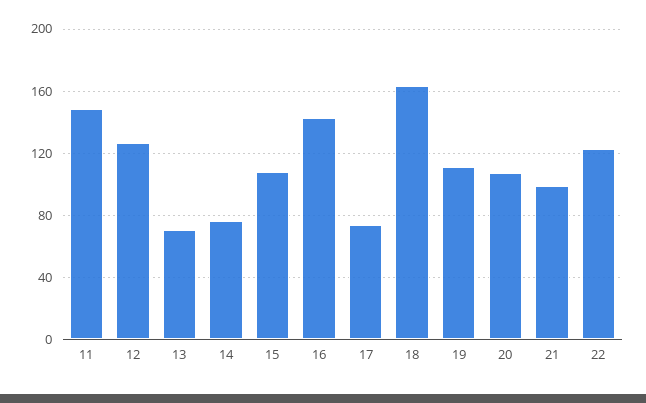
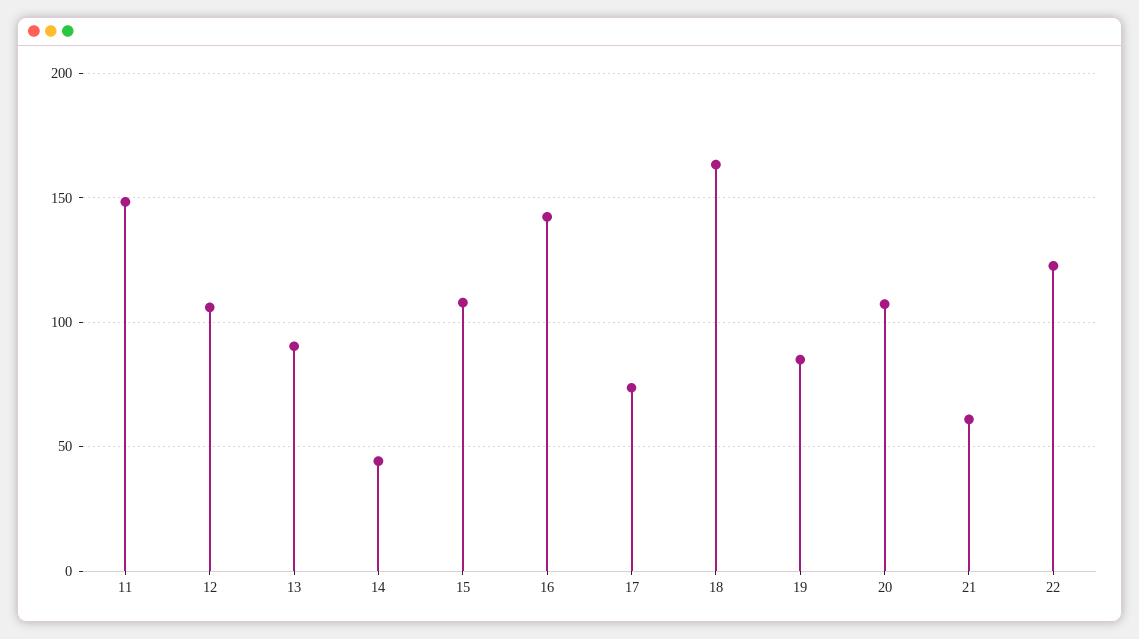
  {
    "11": 150,
-   "12": 125,
+   "12": 105,
-   "13": 70,
+   "13": 90,
-   "14": 75,
+   "14": 45,
    "15": 110,
    "16": 140,
    "17": 75,
    "18": 165,
-   "19": 110,
+   "19": 85,
    "20": 105,
-   "21": 100,
+   "21": 60,
    "22": 125
  }

